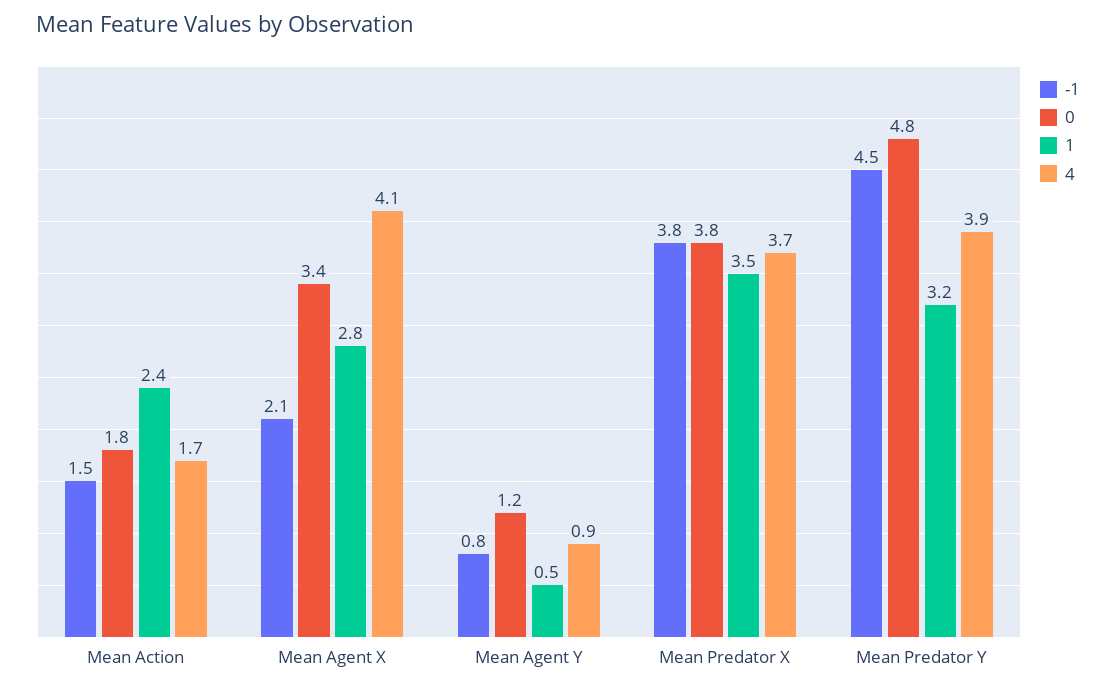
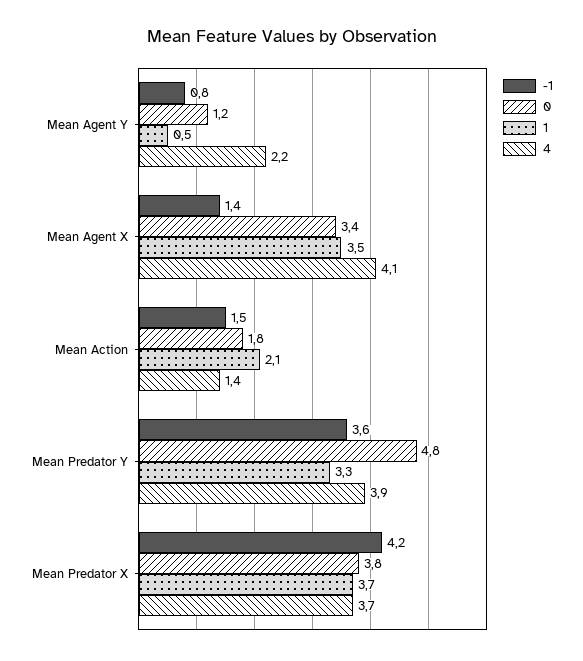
  {
    "-1": {
      "Mean Action": 1.5,
-     "Mean Agent X": 2.1,
+     "Mean Agent X": 1.4,
      "Mean Agent Y": 0.8,
-     "Mean Predator X": 3.8,
+     "Mean Predator X": 4.2,
-     "Mean Predator Y": 4.5
+     "Mean Predator Y": 3.6
    },
    "0": {
      "Mean Action": 1.8,
      "Mean Agent X": 3.4,
      "Mean Agent Y": 1.2,
      "Mean Predator X": 3.8,
      "Mean Predator Y": 4.8
    },
    "1": {
-     "Mean Action": 2.4,
+     "Mean Action": 2.1,
-     "Mean Agent X": 2.8,
+     "Mean Agent X": 3.5,
      "Mean Agent Y": 0.5,
-     "Mean Predator X": 3.5,
+     "Mean Predator X": 3.7,
-     "Mean Predator Y": 3.2
+     "Mean Predator Y": 3.3
    },
    "4": {
-     "Mean Action": 1.7,
+     "Mean Action": 1.4,
      "Mean Agent X": 4.1,
-     "Mean Agent Y": 0.9,
+     "Mean Agent Y": 2.2,
      "Mean Predator X": 3.7,
      "Mean Predator Y": 3.9
    }
  }

